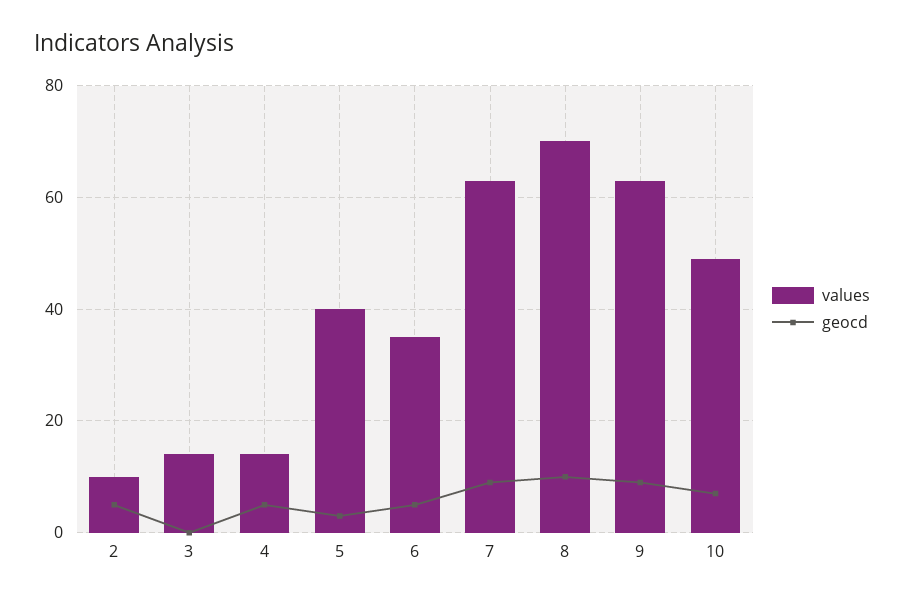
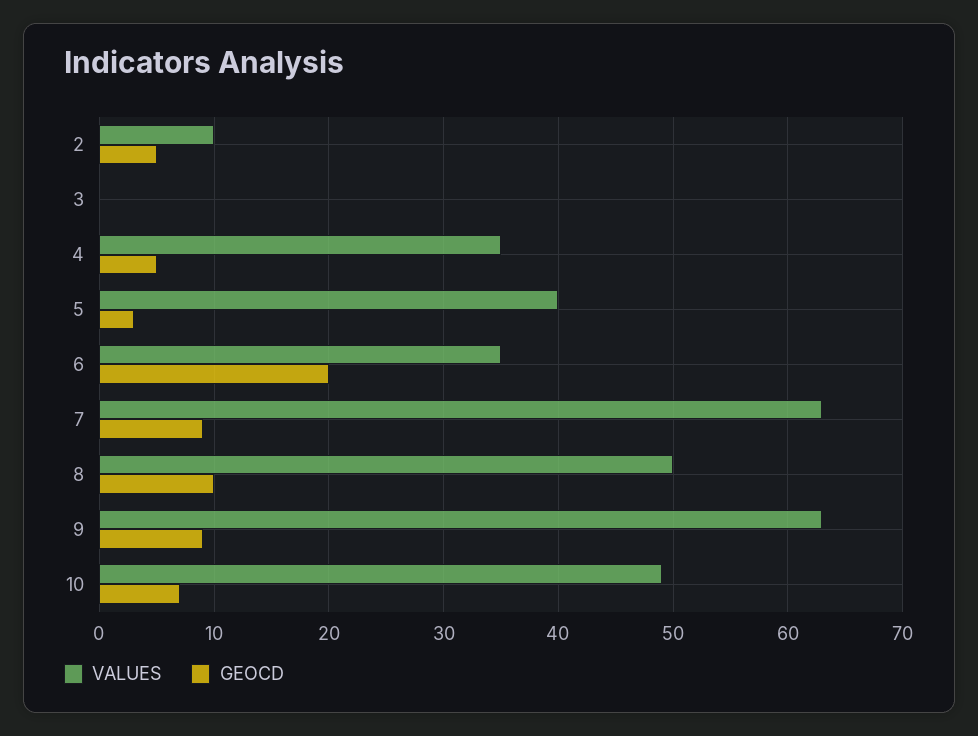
  {
    "values": {
      "2": 10,
-     "3": 15,
+     "3": 0,
-     "4": 15,
+     "4": 35,
      "5": 40,
      "6": 35,
      "7": 63,
-     "8": 70,
+     "8": 50,
      "9": 63,
      "10": 49
    },
    "geocd": {
      "2": 5,
      "3": 0,
      "4": 5,
      "5": 3,
-     "6": 5,
+     "6": 20,
      "7": 9,
      "8": 10,
      "9": 9,
      "10": 7
    }
  }

